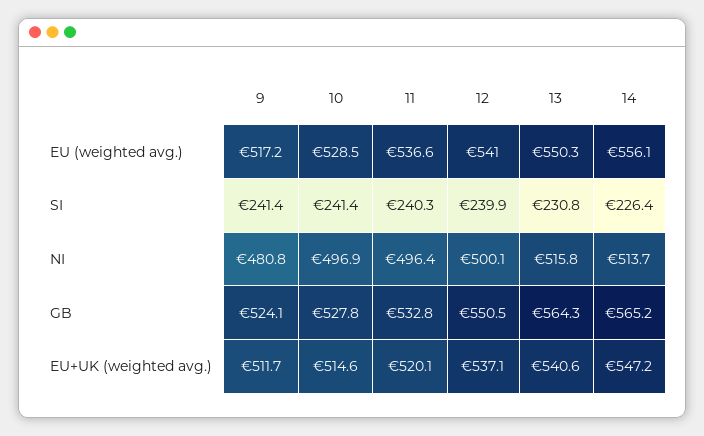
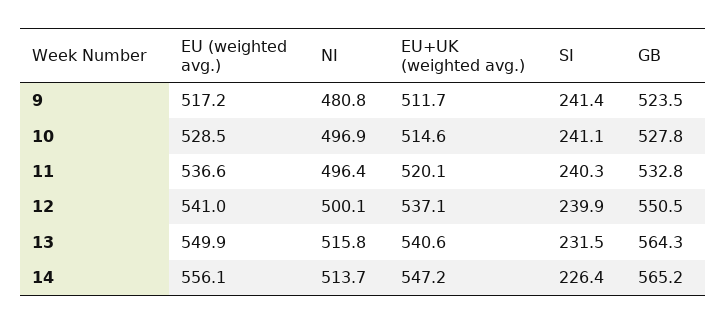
  {
    "9": {
      "EU (weighted avg.)": 517.2,
      "SI": 241.4,
      "NI": 480.8,
-     "GB": 524.1,
+     "GB": 523.5,
      "EU+UK (weighted avg.)": 511.7
    },
    "10": {
      "EU (weighted avg.)": 528.5,
-     "SI": 241.4,
+     "SI": 241.1,
      "NI": 496.9,
      "GB": 527.8,
      "EU+UK (weighted avg.)": 514.6
    },
    "11": {
      "EU (weighted avg.)": 536.6,
      "SI": 240.3,
      "NI": 496.4,
      "GB": 532.8,
      "EU+UK (weighted avg.)": 520.1
    },
    "12": {
      "EU (weighted avg.)": 541,
      "SI": 239.9,
      "NI": 500.1,
      "GB": 550.5,
      "EU+UK (weighted avg.)": 537.1
    },
    "13": {
-     "EU (weighted avg.)": 550.3,
+     "EU (weighted avg.)": 549.9,
-     "SI": 230.8,
+     "SI": 231.5,
      "NI": 515.8,
      "GB": 564.3,
      "EU+UK (weighted avg.)": 540.6
    },
    "14": {
      "EU (weighted avg.)": 556.1,
      "SI": 226.4,
      "NI": 513.7,
      "GB": 565.2,
      "EU+UK (weighted avg.)": 547.2
    }
  }

